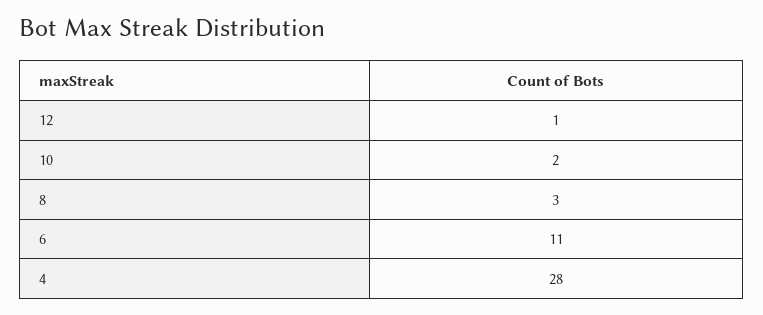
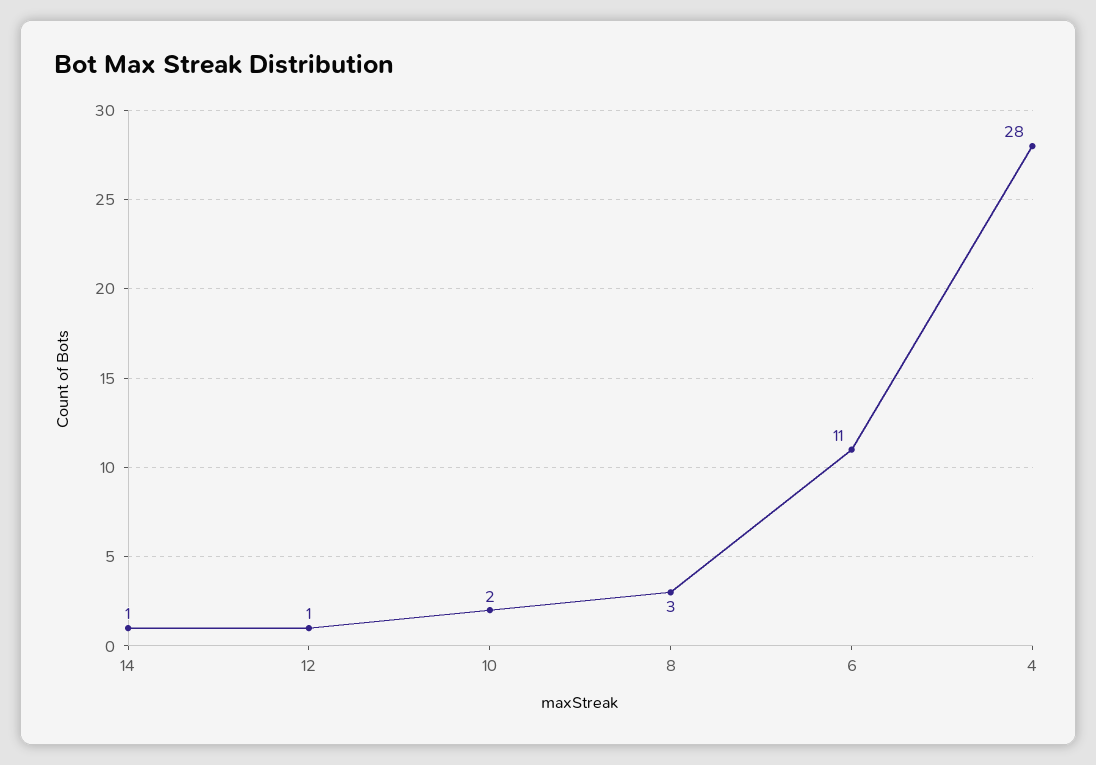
  {
    "12": 1,
    "10": 2,
    "8": 3,
    "6": 11,
-   "4": 28
+   "4": 28,
+   "14": 1
  }

